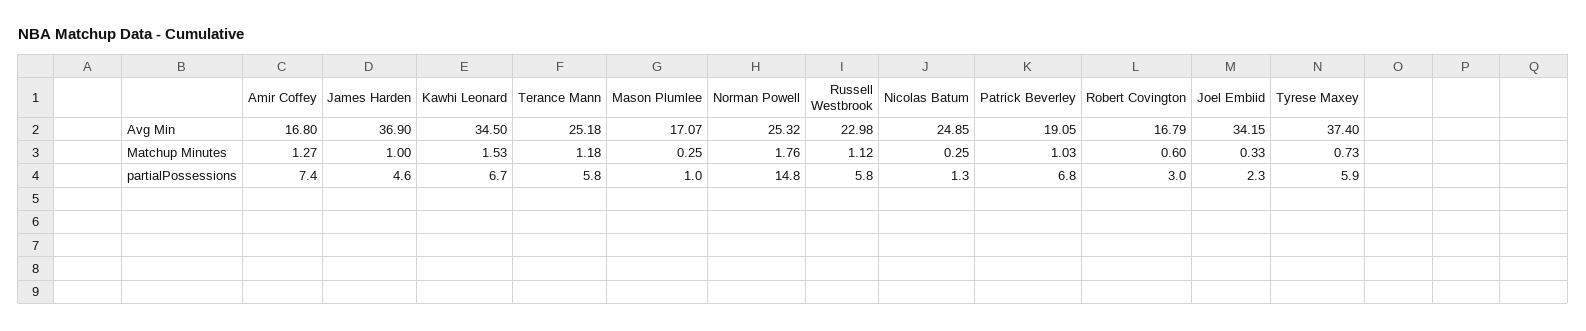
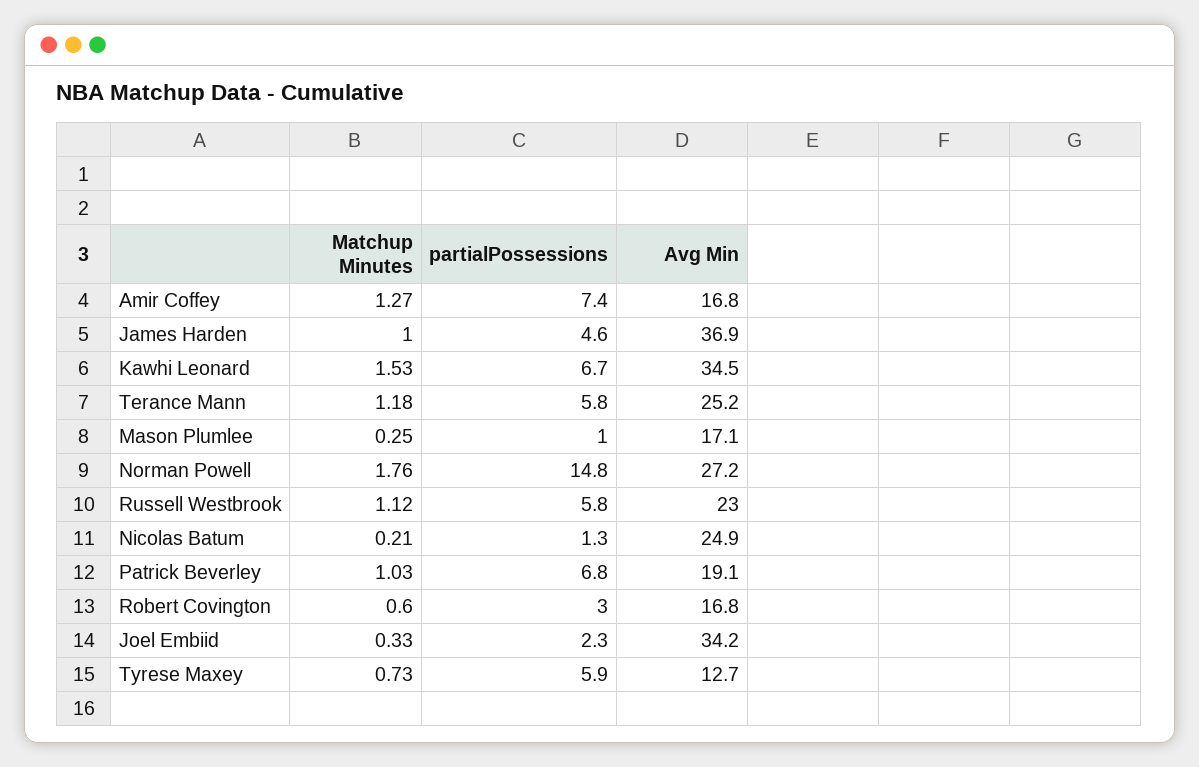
  {
    "Amir Coffey": {
      "Avg Min": 16.8,
      "Matchup Minutes": 1.27,
      "partialPossessions": 7.4
    },
    "James Harden": {
      "Avg Min": 36.9,
      "Matchup Minutes": 1,
      "partialPossessions": 4.6
    },
    "Kawhi Leonard": {
      "Avg Min": 34.5,
      "Matchup Minutes": 1.53,
      "partialPossessions": 6.7
    },
    "Terance Mann": {
      "Avg Min": 25.18,
      "Matchup Minutes": 1.18,
      "partialPossessions": 5.8
    },
    "Mason Plumlee": {
      "Avg Min": 17.07,
      "Matchup Minutes": 0.25,
      "partialPossessions": 1
    },
    "Norman Powell": {
-     "Avg Min": 25.32,
+     "Avg Min": 27.2,
      "Matchup Minutes": 1.76,
      "partialPossessions": 14.8
    },
    "Russell Westbrook": {
      "Avg Min": 22.98,
      "Matchup Minutes": 1.12,
      "partialPossessions": 5.8
    },
    "Nicolas Batum": {
      "Avg Min": 24.85,
-     "Matchup Minutes": 0.25,
+     "Matchup Minutes": 0.21,
      "partialPossessions": 1.3
    },
    "Patrick Beverley": {
      "Avg Min": 19.05,
      "Matchup Minutes": 1.03,
      "partialPossessions": 6.8
    },
    "Robert Covington": {
      "Avg Min": 16.79,
      "Matchup Minutes": 0.6,
      "partialPossessions": 3
    },
    "Joel Embiid": {
      "Avg Min": 34.15,
      "Matchup Minutes": 0.33,
      "partialPossessions": 2.3
    },
    "Tyrese Maxey": {
-     "Avg Min": 37.4,
+     "Avg Min": 12.7,
      "Matchup Minutes": 0.73,
      "partialPossessions": 5.9
    }
  }

